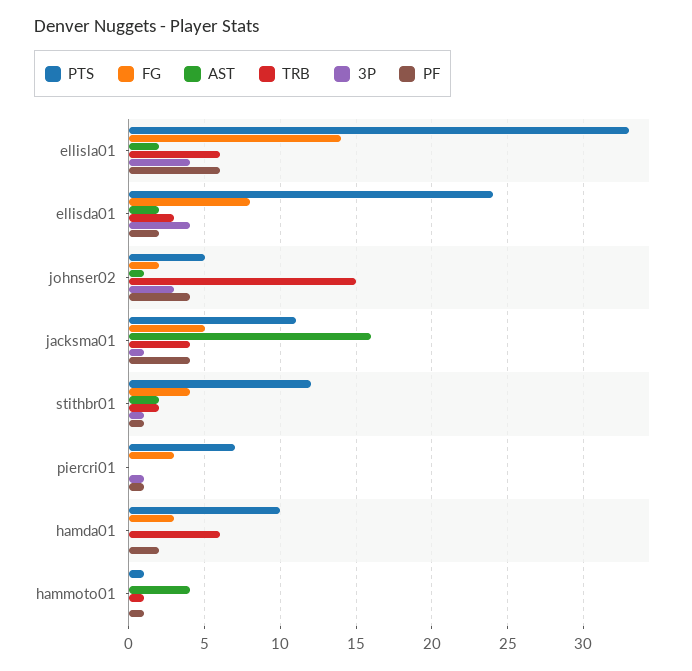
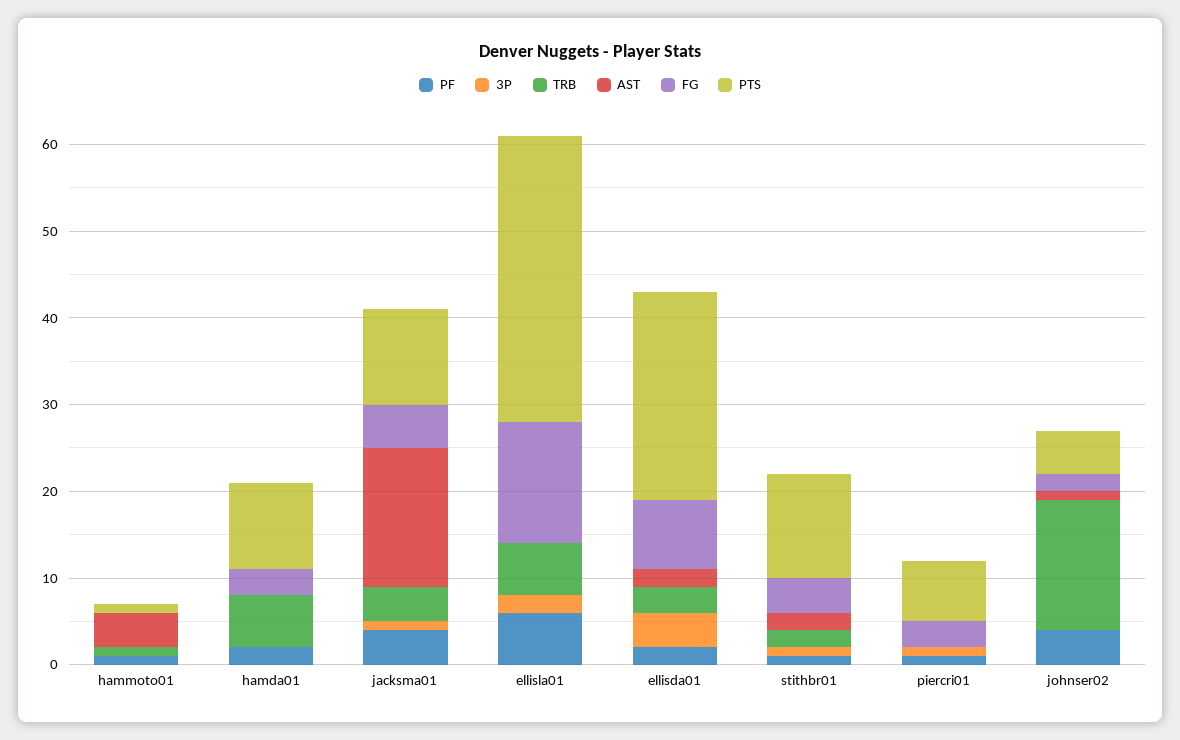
  {
    "PTS": {
      "ellisla01": 33,
      "ellisda01": 24,
      "johnser02": 5,
      "jacksma01": 11,
      "stithbr01": 12,
      "piercri01": 7,
      "hamda01": 10,
      "hammoto01": 1
    },
    "FG": {
      "ellisla01": 14,
      "ellisda01": 8,
      "johnser02": 2,
      "jacksma01": 5,
      "stithbr01": 4,
      "piercri01": 3,
      "hamda01": 3,
      "hammoto01": 0
    },
    "AST": {
-     "ellisla01": 2,
+     "ellisla01": 0,
      "ellisda01": 2,
      "johnser02": 1,
      "jacksma01": 16,
      "stithbr01": 2,
      "piercri01": 0,
      "hamda01": 0,
      "hammoto01": 4
    },
    "TRB": {
      "ellisla01": 6,
      "ellisda01": 3,
      "johnser02": 15,
      "jacksma01": 4,
      "stithbr01": 2,
      "piercri01": 0,
      "hamda01": 6,
      "hammoto01": 1
    },
    "3P": {
-     "ellisla01": 4,
+     "ellisla01": 2,
      "ellisda01": 4,
-     "johnser02": 3,
+     "johnser02": 0,
      "jacksma01": 1,
      "stithbr01": 1,
      "piercri01": 1,
      "hamda01": 0,
      "hammoto01": 0
    },
    "PF": {
      "ellisla01": 6,
      "ellisda01": 2,
      "johnser02": 4,
      "jacksma01": 4,
      "stithbr01": 1,
      "piercri01": 1,
      "hamda01": 2,
      "hammoto01": 1
    }
  }

